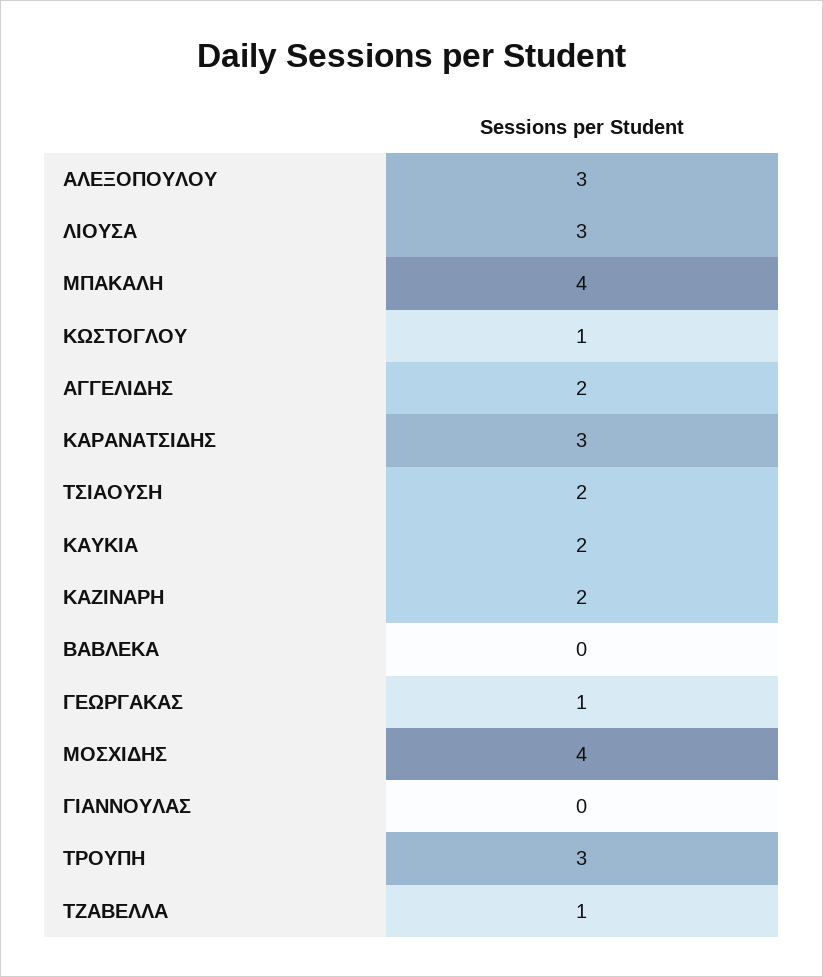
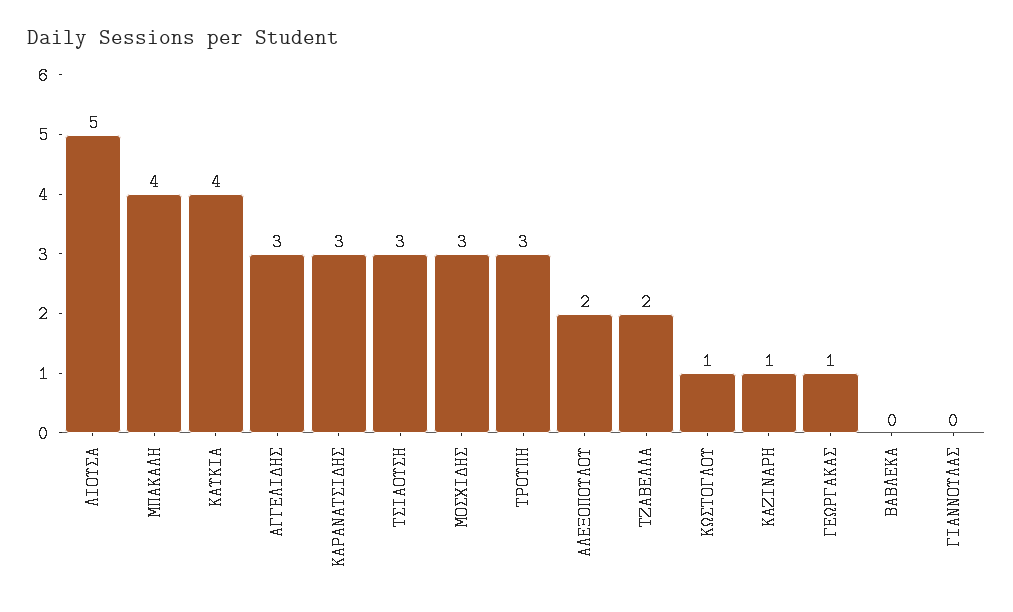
  {
-   "ΑΛΕΞΟΠΟΥΛΟΥ": 3,
+   "ΑΛΕΞΟΠΟΥΛΟΥ": 2,
-   "ΛΙΟΥΣΑ": 3,
+   "ΛΙΟΥΣΑ": 5,
    "ΜΠΑΚΑΛΗ": 4,
    "ΚΩΣΤΟΓΛΟΥ": 1,
-   "ΑΓΓΕΛΙΔΗΣ": 2,
+   "ΑΓΓΕΛΙΔΗΣ": 3,
    "ΚΑΡΑΝΑΤΣΙΔΗΣ": 3,
-   "ΤΣΙΑΟΥΣΗ": 2,
+   "ΤΣΙΑΟΥΣΗ": 3,
-   "ΚΑΥΚΙΑ": 2,
+   "ΚΑΥΚΙΑ": 4,
-   "ΚΑΖΙΝΑΡΗ": 2,
+   "ΚΑΖΙΝΑΡΗ": 1,
    "ΒΑΒΛΕΚΑ": 0,
    "ΓΕΩΡΓΑΚΑΣ": 1,
-   "ΜΟΣΧΙΔΗΣ": 4,
+   "ΜΟΣΧΙΔΗΣ": 3,
    "ΓΙΑΝΝΟΥΛΑΣ": 0,
    "ΤΡΟΥΠΗ": 3,
-   "ΤΖΑΒΕΛΛΑ": 1
+   "ΤΖΑΒΕΛΛΑ": 2
  }

